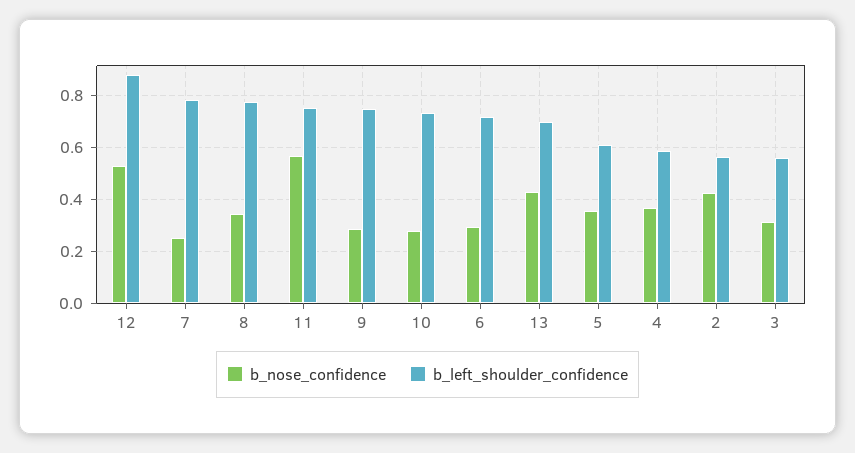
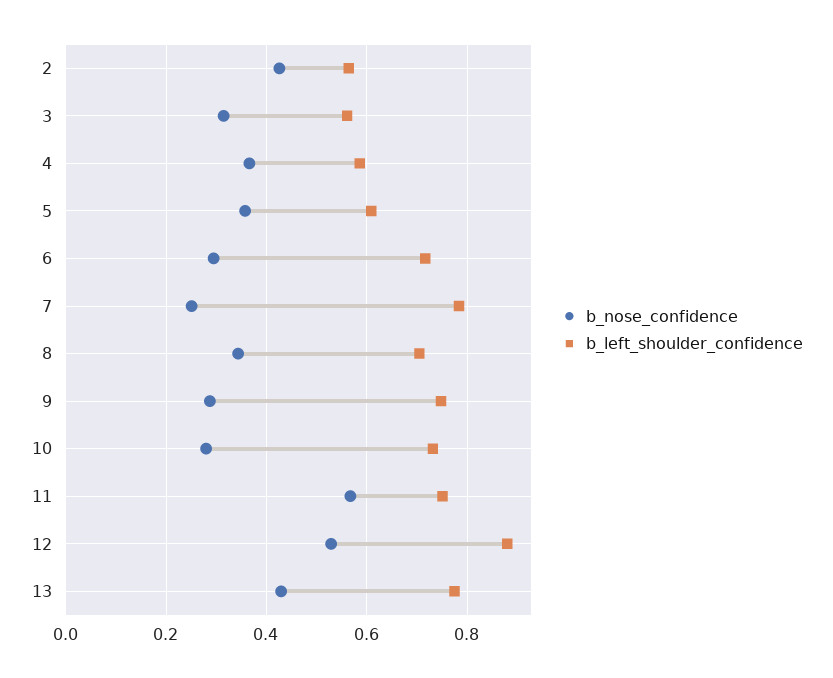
  {
    "b_nose_confidence": {
      "12": 0.52,
      "7": 0.26,
      "8": 0.34,
      "11": 0.56,
      "9": 0.28,
      "10": 0.28,
      "6": 0.3,
      "13": 0.42,
      "5": 0.36,
      "4": 0.36,
      "2": 0.42,
      "3": 0.32
    },
    "b_left_shoulder_confidence": {
      "12": 0.88,
      "7": 0.78,
-     "8": 0.775,
+     "8": 0.7,
      "11": 0.76,
      "9": 0.74,
      "10": 0.74,
      "6": 0.72,
-     "13": 0.7,
+     "13": 0.78,
      "5": 0.6,
      "4": 0.58,
      "2": 0.56,
      "3": 0.56
    }
  }

